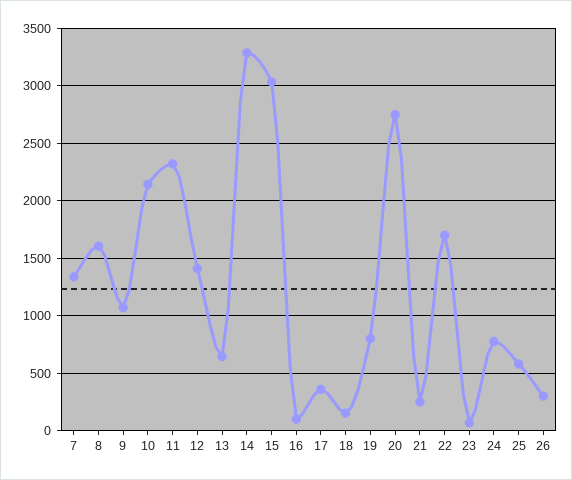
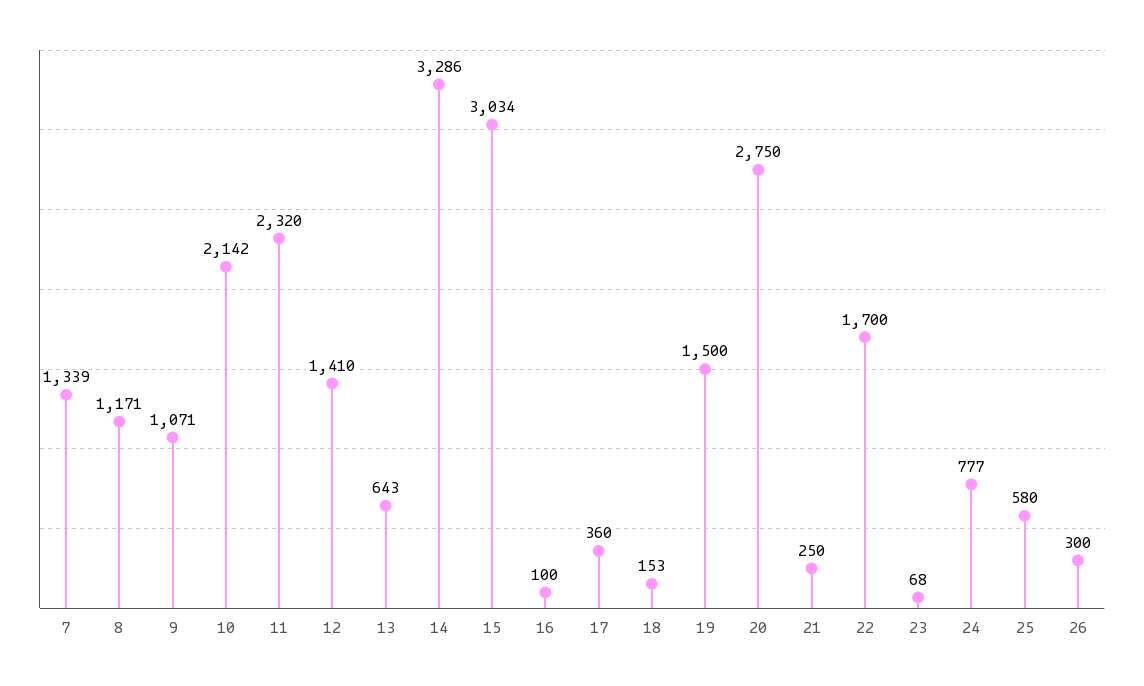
  {
    "7": 1339,
-   "8": 1600,
+   "8": 1171,
    "9": 1071,
    "10": 2142,
    "11": 2320,
    "12": 1410,
    "13": 643,
    "14": 3286,
    "15": 3034,
    "16": 100,
    "17": 360,
    "18": 153,
-   "19": 800,
+   "19": 1500,
    "20": 2750,
    "21": 250,
    "22": 1700,
    "23": 68,
    "24": 777,
    "25": 580,
    "26": 300
  }

